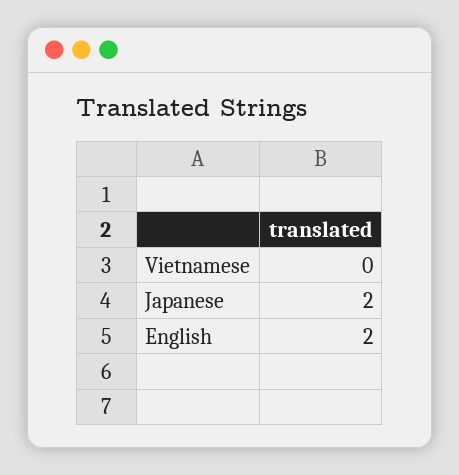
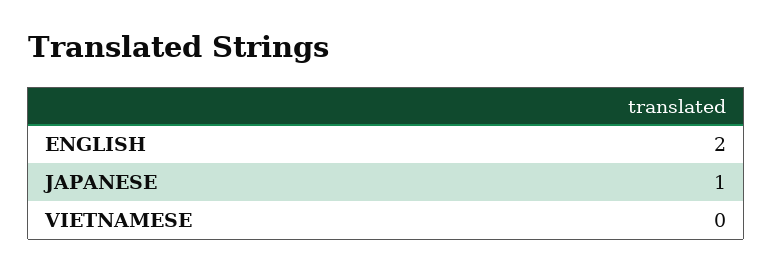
  {
    "Vietnamese": 0,
-   "Japanese": 2,
+   "Japanese": 1,
    "English": 2
  }

